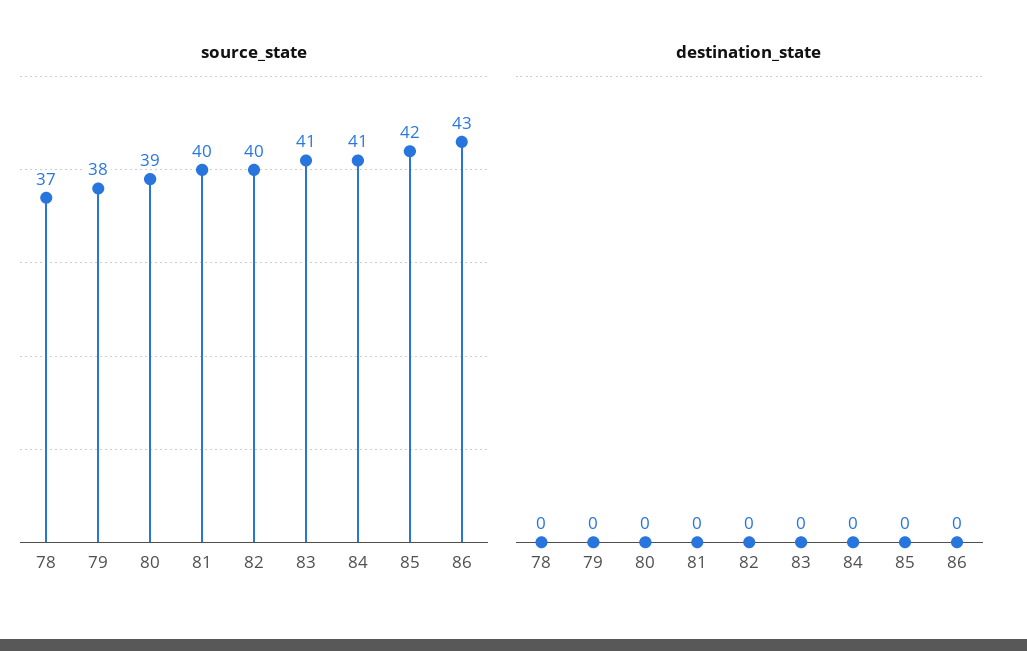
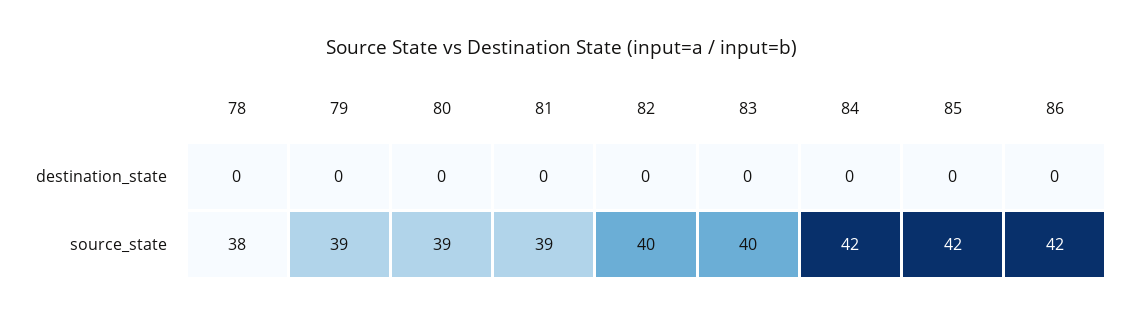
  {
    "source_state": {
-     "78": 37,
+     "78": 38,
-     "79": 38,
+     "79": 39,
      "80": 39,
-     "81": 40,
+     "81": 39,
      "82": 40,
-     "83": 41,
+     "83": 40,
-     "84": 41,
+     "84": 42,
      "85": 42,
-     "86": 43
+     "86": 42
    },
    "destination_state": {
      "78": 0,
      "79": 0,
      "80": 0,
      "81": 0,
      "82": 0,
      "83": 0,
      "84": 0,
      "85": 0,
      "86": 0
    }
  }

